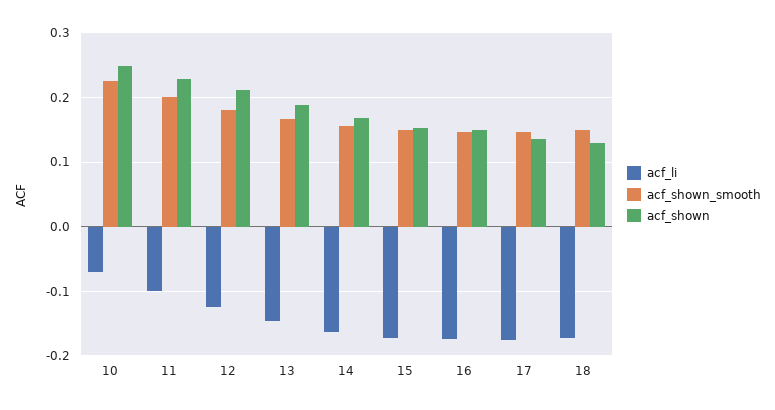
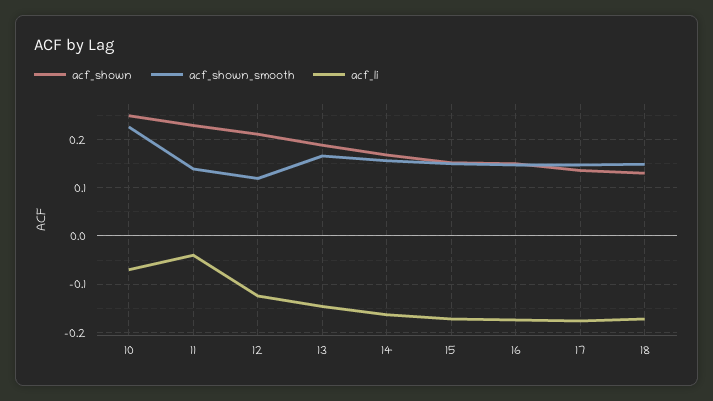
  {
    "acf_li": {
      "10": -0.07,
-     "11": -0.1,
+     "11": -0.04,
      "12": -0.12,
      "13": -0.15,
      "14": -0.16,
      "15": -0.17,
      "16": -0.17,
      "17": -0.18,
      "18": -0.17
    },
    "acf_shown_smooth": {
      "10": 0.23,
-     "11": 0.2,
+     "11": 0.14,
-     "12": 0.18,
+     "12": 0.12,
      "13": 0.17,
      "14": 0.16,
      "15": 0.15,
      "16": 0.15,
      "17": 0.15,
      "18": 0.15
    },
    "acf_shown": {
      "10": 0.25,
      "11": 0.23,
      "12": 0.21,
      "13": 0.19,
      "14": 0.17,
      "15": 0.15,
      "16": 0.15,
      "17": 0.14,
      "18": 0.13
    }
  }

